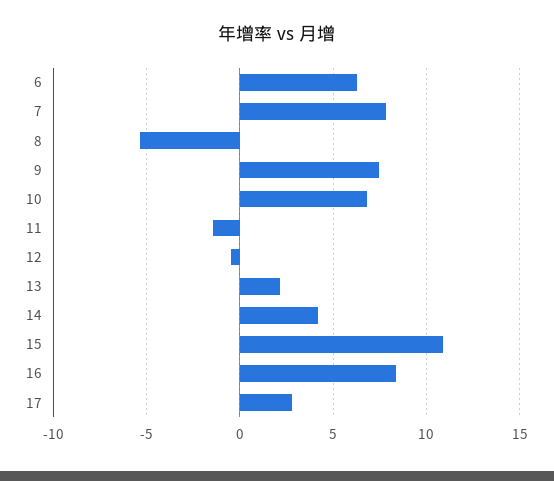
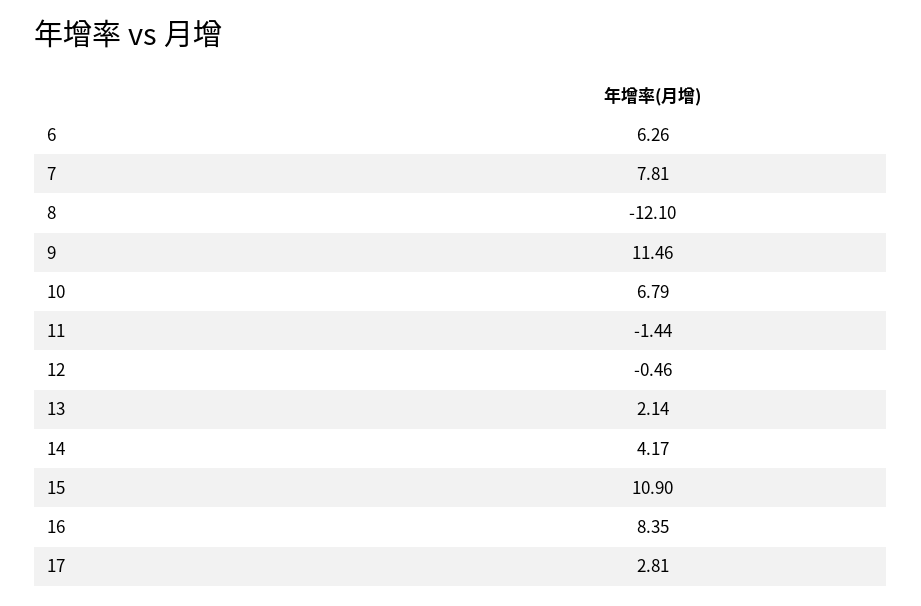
  {
    "6": 6.26,
    "7": 7.81,
-   "8": -5.5,
+   "8": -12.1,
-   "9": 7.5,
+   "9": 11.46,
    "10": 6.79,
    "11": -1.44,
    "12": -0.46,
    "13": 2.14,
    "14": 4.17,
    "15": 10.9,
    "16": 8.35,
    "17": 2.81
  }

